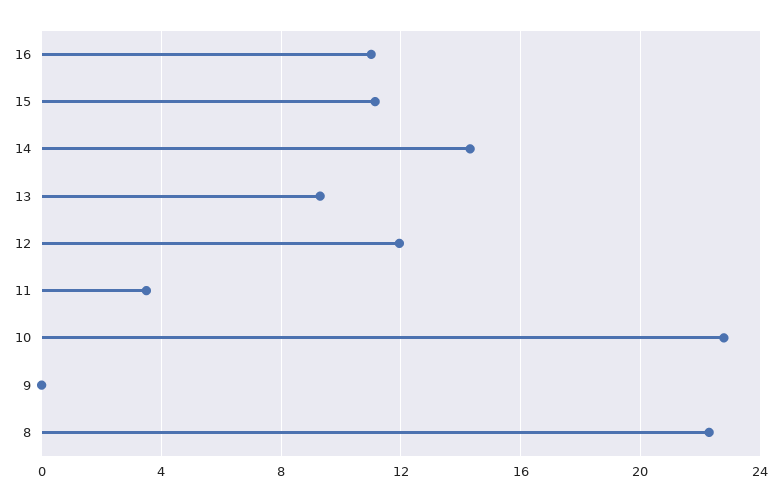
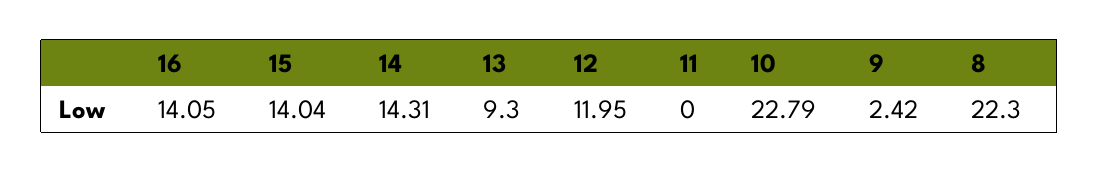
  {
-   "16": 11,
+   "16": 14.05,
-   "15": 11,
+   "15": 14.04,
    "14": 14.31,
    "13": 9.3,
    "12": 11.95,
-   "11": 3.5,
+   "11": 0,
    "10": 22.79,
-   "9": 0,
+   "9": 2.42,
    "8": 22.3
  }

